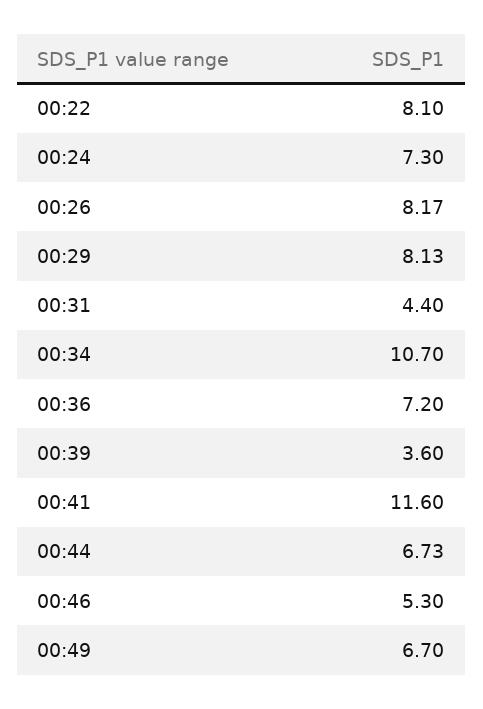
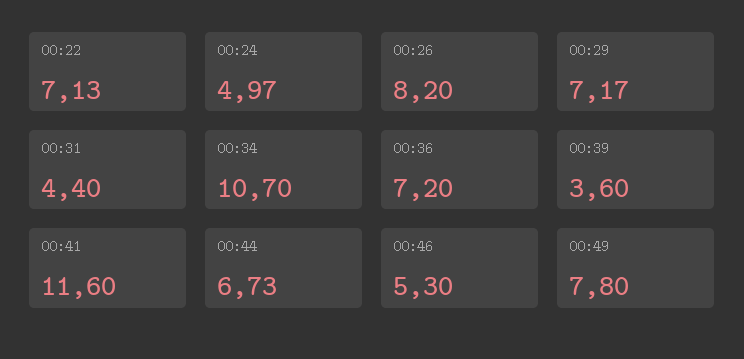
  {
-   "00:22": 8.1,
+   "00:22": 7.13,
-   "00:24": 7.3,
+   "00:24": 4.97,
-   "00:26": 8.17,
+   "00:26": 8.2,
-   "00:29": 8.13,
+   "00:29": 7.17,
    "00:31": 4.4,
    "00:34": 10.7,
    "00:36": 7.2,
    "00:39": 3.6,
    "00:41": 11.6,
    "00:44": 6.73,
    "00:46": 5.3,
-   "00:49": 6.7
+   "00:49": 7.8
  }

